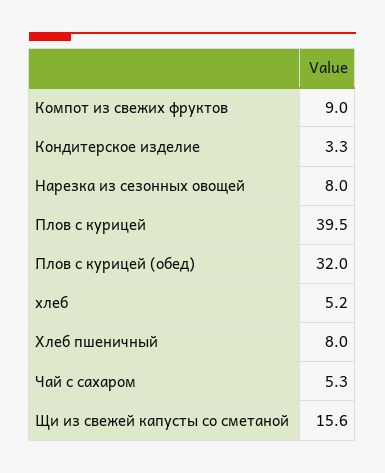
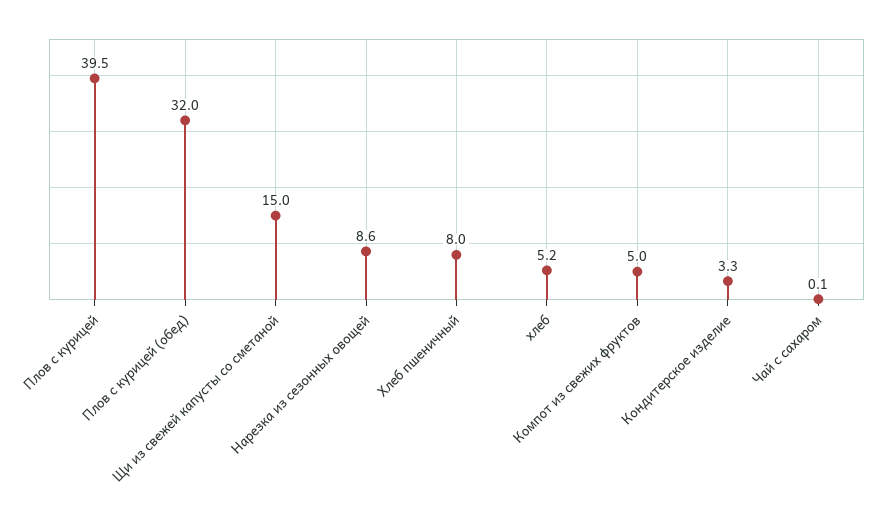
  {
-   "Компот из свежих фруктов": 9,
+   "Компот из свежих фруктов": 5,
    "Кондитерское изделие": 3.3,
-   "Нарезка из сезонных овощей": 8,
+   "Нарезка из сезонных овощей": 8.6,
    "Плов с курицей": 39.5,
    "Плов с курицей (обед)": 32,
    "хлеб": 5.2,
    "Хлеб пшеничный": 8,
-   "Чай с сахаром": 5.3,
+   "Чай с сахаром": 0.1,
-   "Щи из свежей капусты со сметаной": 15.6
+   "Щи из свежей капусты со сметаной": 15
  }

